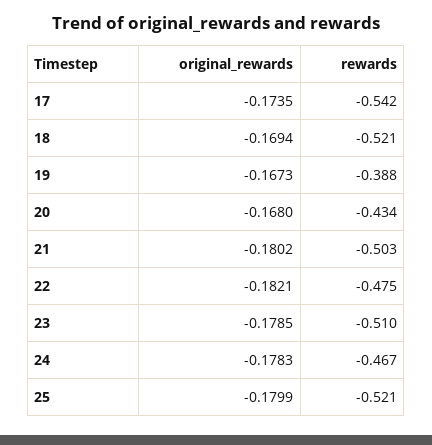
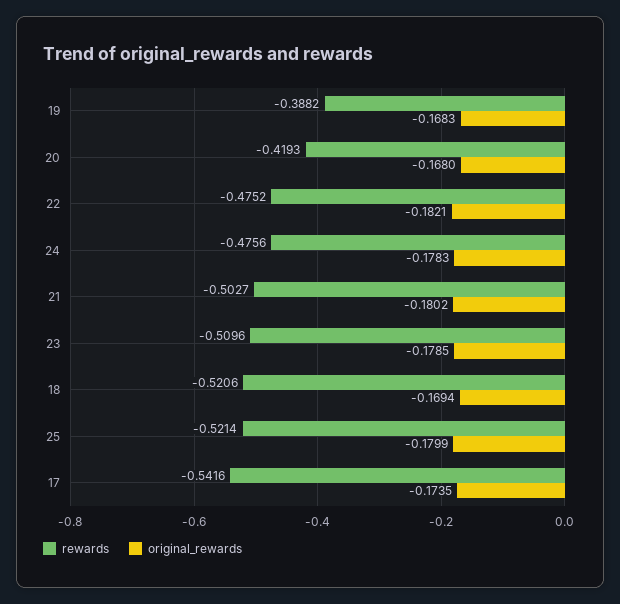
  {
    "original_rewards": {
      "17": -0.1735,
      "18": -0.1694,
-     "19": -0.1673,
+     "19": -0.1683,
      "20": -0.168,
      "21": -0.1802,
      "22": -0.1821,
      "23": -0.1785,
      "24": -0.1783,
      "25": -0.1799
    },
    "rewards": {
      "17": -0.5416,
      "18": -0.5206,
      "19": -0.3882,
-     "20": -0.434,
+     "20": -0.4193,
      "21": -0.5027,
      "22": -0.4752,
      "23": -0.5096,
-     "24": -0.467,
+     "24": -0.4756,
      "25": -0.5214
    }
  }

